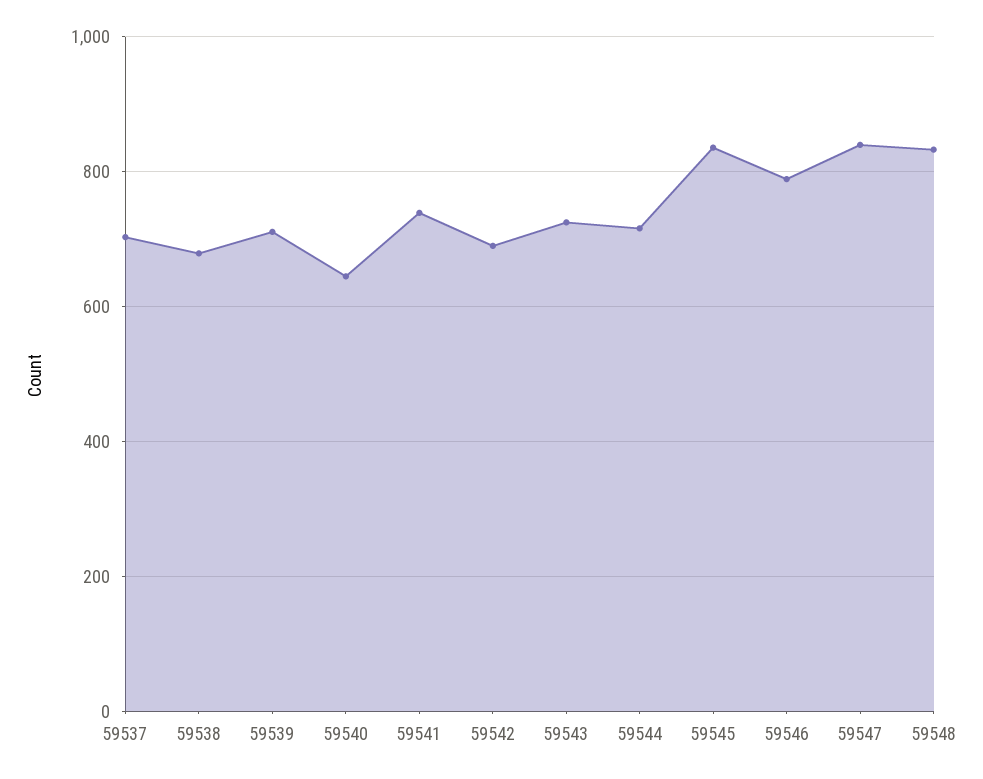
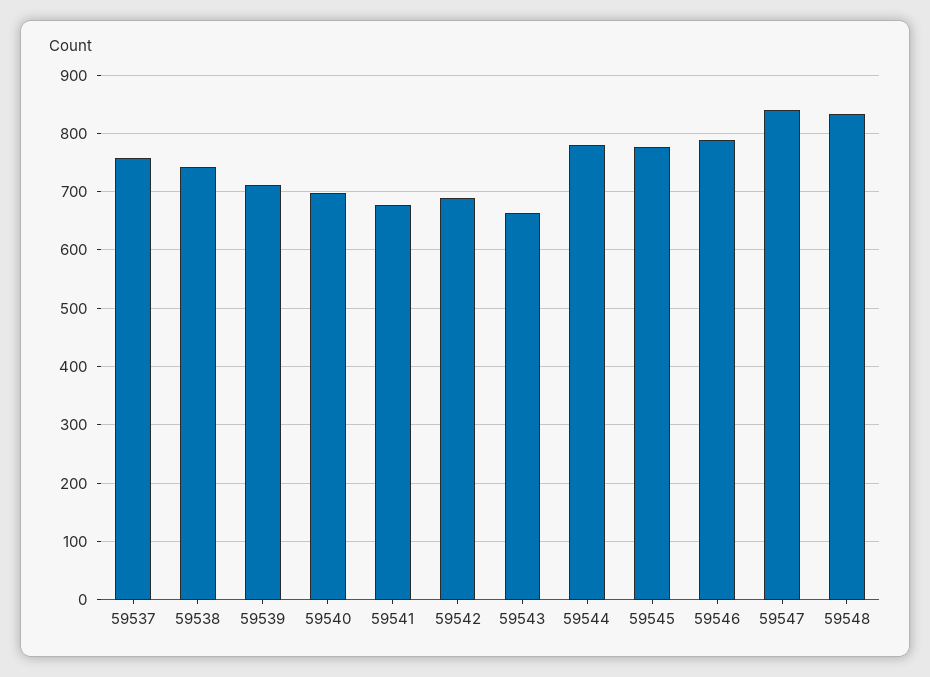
  {
-   "59537": 700,
+   "59537": 760,
-   "59538": 680,
+   "59538": 740,
    "59539": 720,
-   "59540": 640,
+   "59540": 700,
-   "59541": 740,
+   "59541": 680,
    "59542": 700,
-   "59543": 720,
+   "59543": 660,
-   "59544": 720,
+   "59544": 780,
-   "59545": 840,
+   "59545": 780,
    "59546": 780,
    "59547": 840,
    "59548": 840
  }

